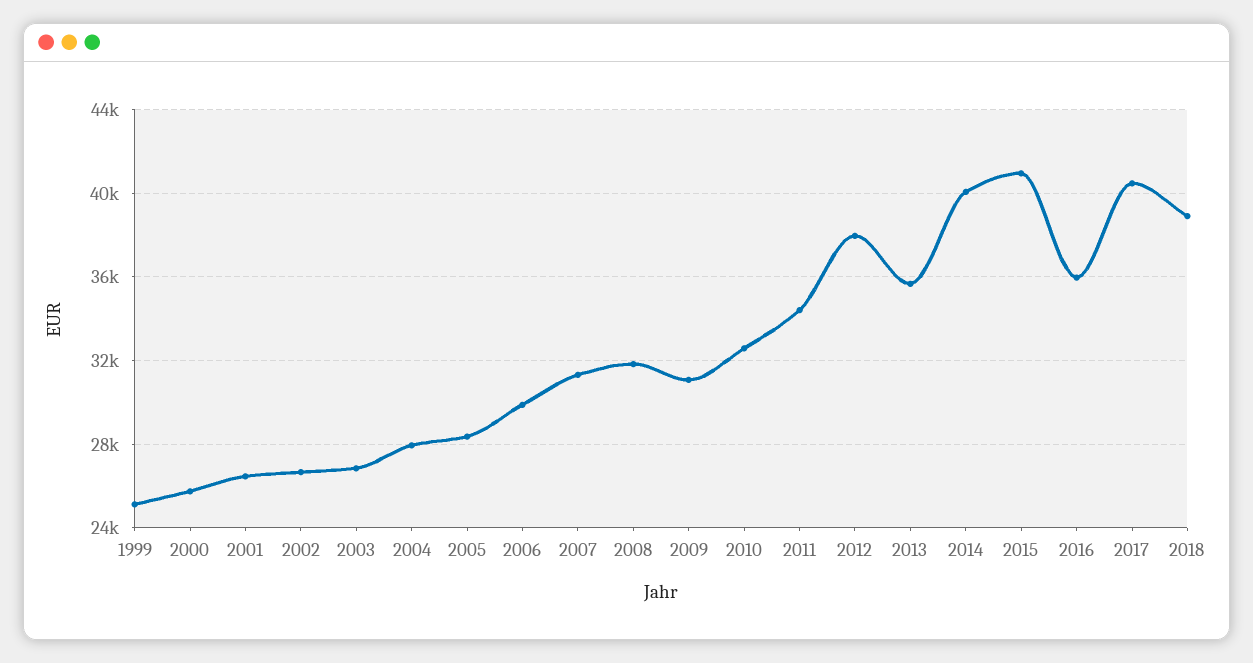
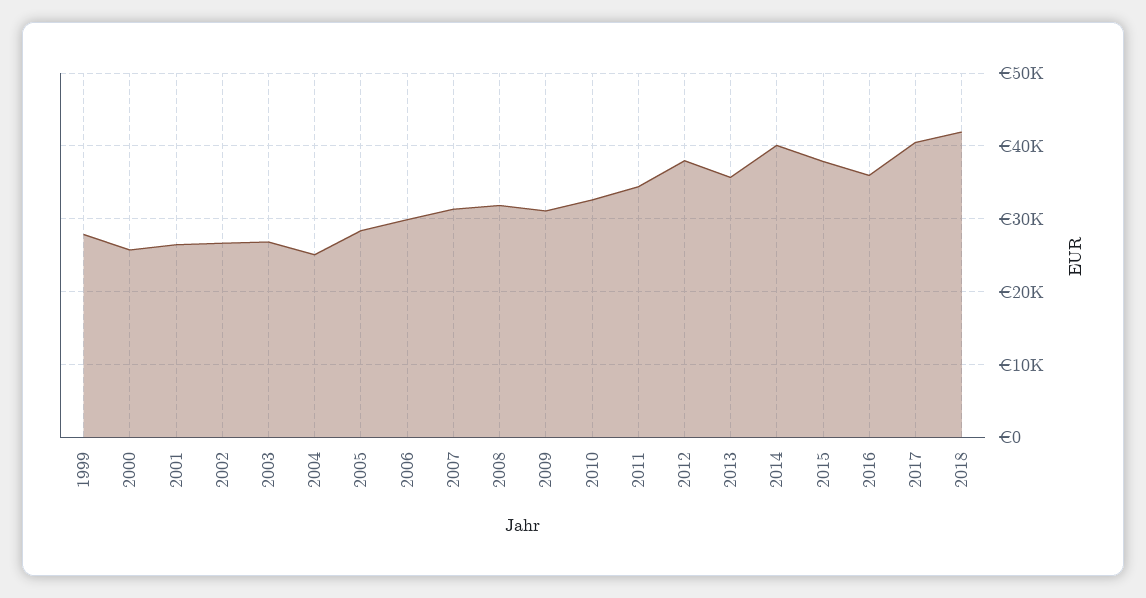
  {
-   "1999": 25000,
+   "1999": 28000,
    "2000": 25500,
    "2001": 26500,
    "2002": 26500,
    "2003": 27000,
-   "2004": 28000,
+   "2004": 25000,
    "2005": 28500,
    "2006": 30000,
    "2007": 31500,
    "2008": 32000,
    "2009": 31000,
    "2010": 32500,
    "2011": 34500,
    "2012": 38000,
    "2013": 35500,
    "2014": 40000,
-   "2015": 41000,
+   "2015": 38000,
    "2016": 36000,
    "2017": 40500,
-   "2018": 39000
+   "2018": 42000
  }

